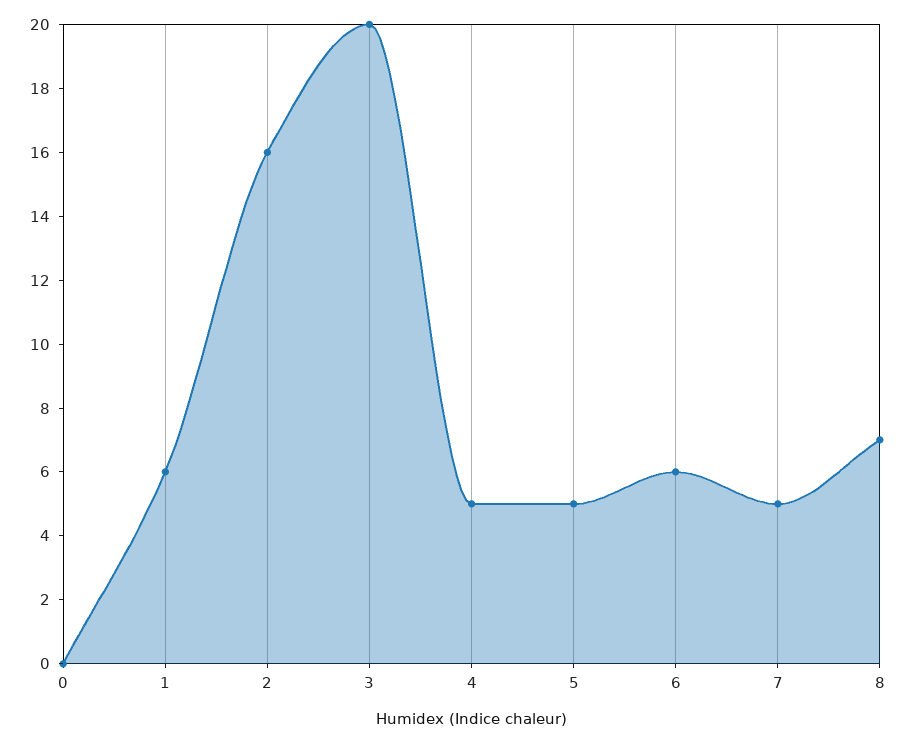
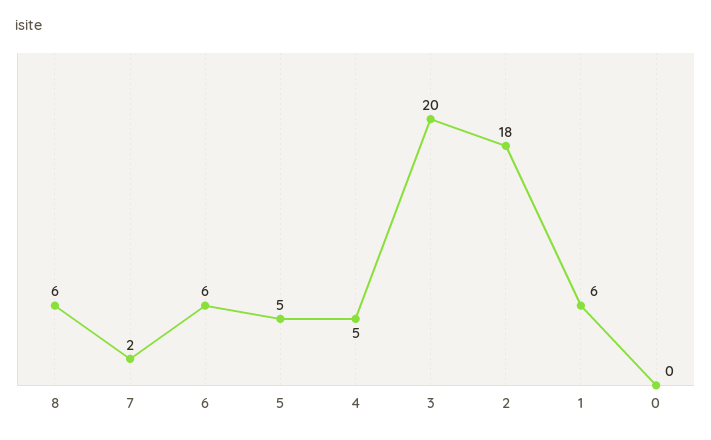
  {
    "0": 0,
    "1": 6,
-   "2": 16,
+   "2": 18,
    "3": 20,
    "4": 5,
    "5": 5,
    "6": 6,
-   "7": 5,
+   "7": 2,
-   "8": 7
+   "8": 6
  }

